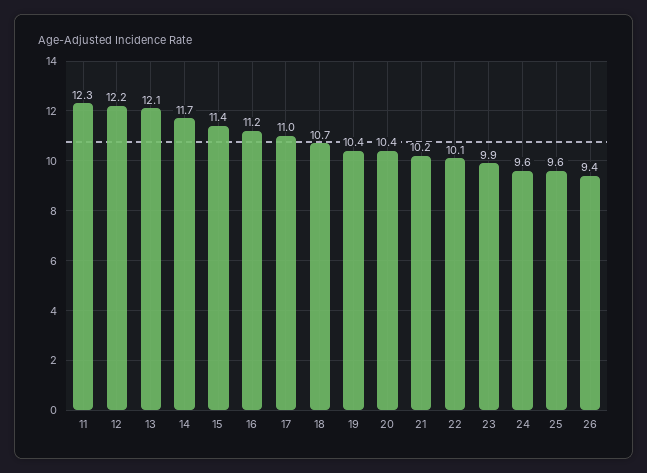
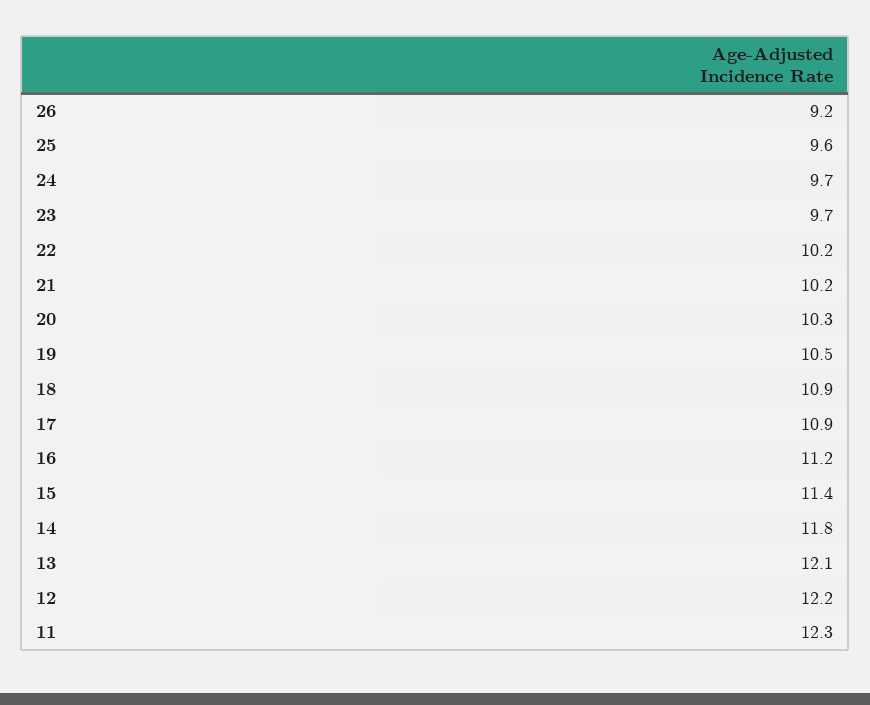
  {
    "11": 12.3,
    "12": 12.2,
    "13": 12.1,
-   "14": 11.7,
+   "14": 11.8,
    "15": 11.4,
    "16": 11.2,
-   "17": 11,
+   "17": 10.9,
-   "18": 10.7,
+   "18": 10.9,
-   "19": 10.4,
+   "19": 10.5,
-   "20": 10.4,
+   "20": 10.3,
    "21": 10.2,
-   "22": 10.1,
+   "22": 10.2,
-   "23": 9.9,
+   "23": 9.7,
-   "24": 9.6,
+   "24": 9.7,
    "25": 9.6,
-   "26": 9.4
+   "26": 9.2
  }

